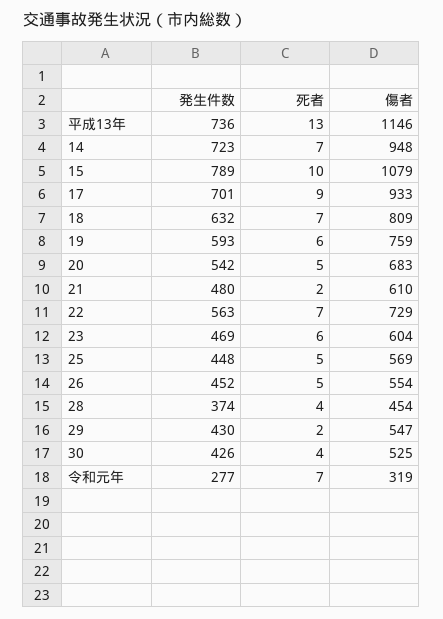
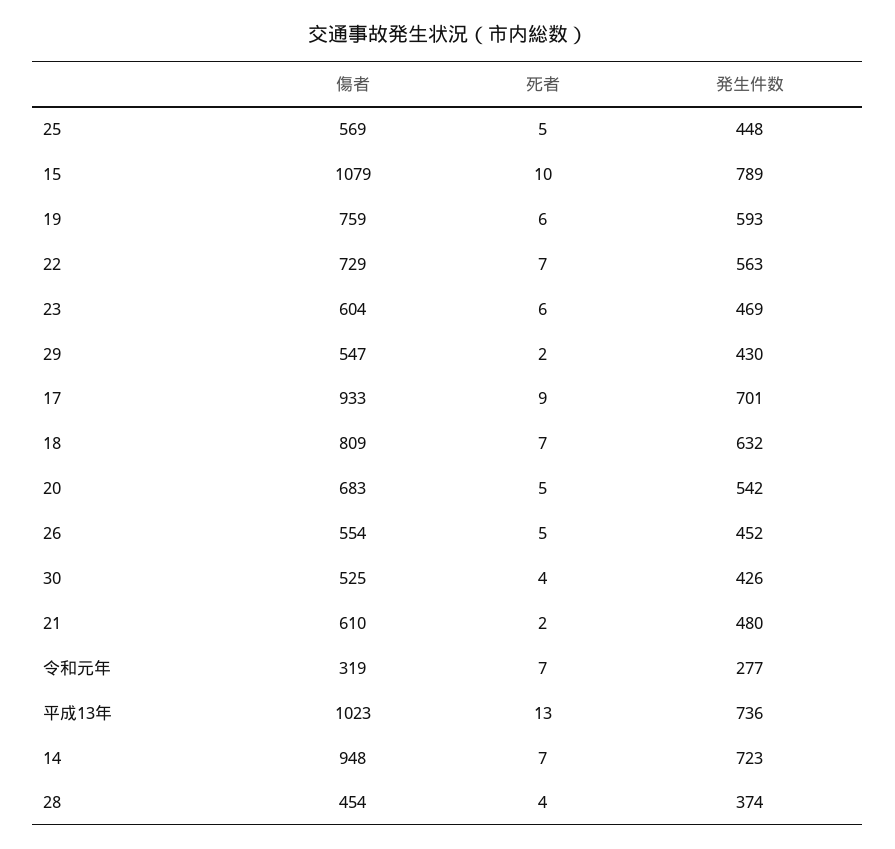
  {
    "発生件数": {
      "平成13年": 736,
      "14": 723,
      "15": 789,
      "17": 701,
      "18": 632,
      "19": 593,
      "20": 542,
      "21": 480,
      "22": 563,
      "23": 469,
      "25": 448,
      "26": 452,
      "28": 374,
      "29": 430,
      "30": 426,
      "令和元年": 277
    },
    "死者": {
      "平成13年": 13,
      "14": 7,
      "15": 10,
      "17": 9,
      "18": 7,
      "19": 6,
      "20": 5,
      "21": 2,
      "22": 7,
      "23": 6,
      "25": 5,
      "26": 5,
      "28": 4,
      "29": 2,
      "30": 4,
      "令和元年": 7
    },
    "傷者": {
-     "平成13年": 1146,
+     "平成13年": 1023,
      "14": 948,
      "15": 1079,
      "17": 933,
      "18": 809,
      "19": 759,
      "20": 683,
      "21": 610,
      "22": 729,
      "23": 604,
      "25": 569,
      "26": 554,
      "28": 454,
      "29": 547,
      "30": 525,
      "令和元年": 319
    }
  }

